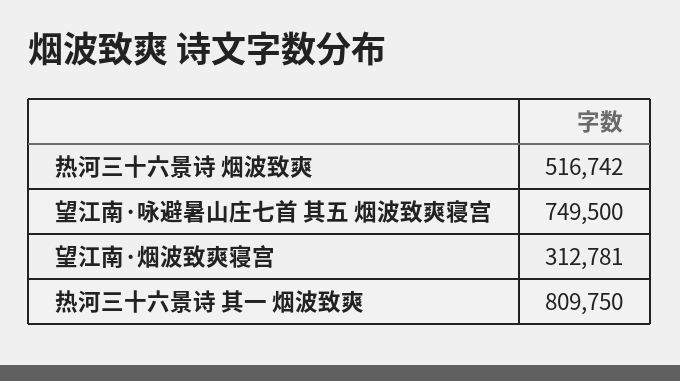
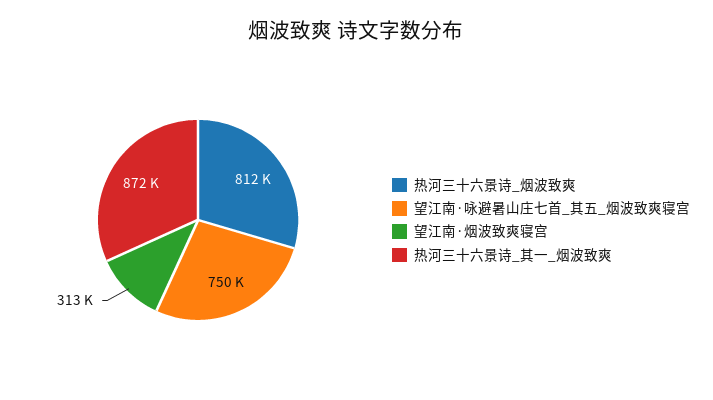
  {
-   "热河三十六景诗 烟波致爽": 516742,
+   "热河三十六景诗 烟波致爽": 812000,
    "望江南·咏避暑山庄七首 其五 烟波致爽寝宫": 749500,
    "望江南·烟波致爽寝宫": 312781,
-   "热河三十六景诗 其一 烟波致爽": 809750
+   "热河三十六景诗 其一 烟波致爽": 872000
  }

